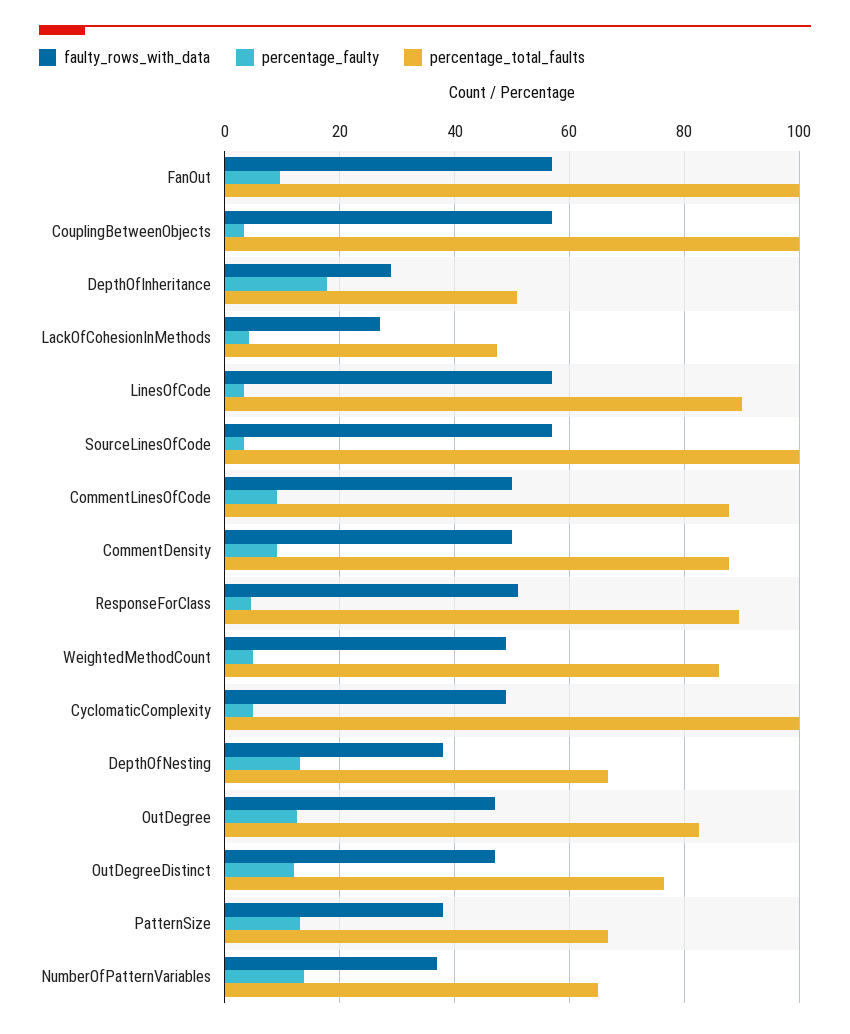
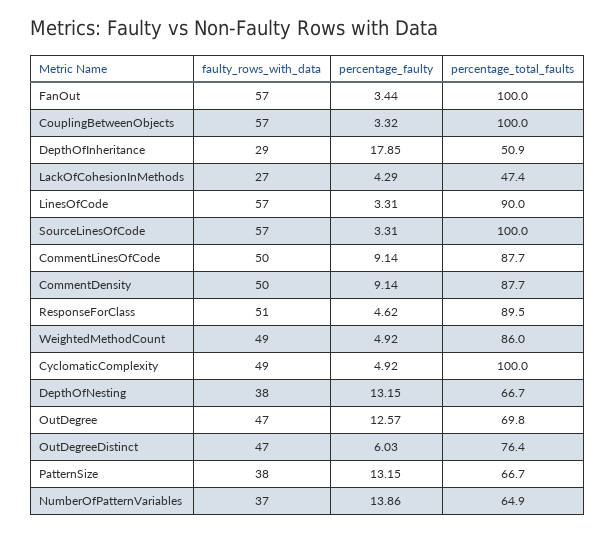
  {
    "faulty_rows_with_data": {
      "FanOut": 57,
      "CouplingBetweenObjects": 57,
      "DepthOfInheritance": 29,
      "LackOfCohesionInMethods": 27,
      "LinesOfCode": 57,
      "SourceLinesOfCode": 57,
      "CommentLinesOfCode": 50,
      "CommentDensity": 50,
      "ResponseForClass": 51,
      "WeightedMethodCount": 49,
      "CyclomaticComplexity": 49,
      "DepthOfNesting": 38,
      "OutDegree": 47,
      "OutDegreeDistinct": 47,
      "PatternSize": 38,
      "NumberOfPatternVariables": 37
    },
    "percentage_faulty": {
-     "FanOut": 10,
+     "FanOut": 3.44,
      "CouplingBetweenObjects": 3.32,
      "DepthOfInheritance": 17.85,
      "LackOfCohesionInMethods": 4.29,
      "LinesOfCode": 3.31,
      "SourceLinesOfCode": 3.31,
      "CommentLinesOfCode": 9.14,
      "CommentDensity": 9.14,
      "ResponseForClass": 4.62,
      "WeightedMethodCount": 4.92,
      "CyclomaticComplexity": 4.92,
      "DepthOfNesting": 13.15,
      "OutDegree": 12.57,
-     "OutDegreeDistinct": 12,
+     "OutDegreeDistinct": 6.03,
      "PatternSize": 13.15,
      "NumberOfPatternVariables": 13.86
    },
    "percentage_total_faults": {
      "FanOut": 100,
      "CouplingBetweenObjects": 100,
      "DepthOfInheritance": 50.9,
      "LackOfCohesionInMethods": 47.4,
      "LinesOfCode": 90,
      "SourceLinesOfCode": 100,
      "CommentLinesOfCode": 87.7,
      "CommentDensity": 87.7,
      "ResponseForClass": 89.5,
      "WeightedMethodCount": 86,
      "CyclomaticComplexity": 100,
      "DepthOfNesting": 66.7,
-     "OutDegree": 82,
+     "OutDegree": 69.8,
      "OutDegreeDistinct": 76.4,
      "PatternSize": 66.7,
      "NumberOfPatternVariables": 64.9
    }
  }

